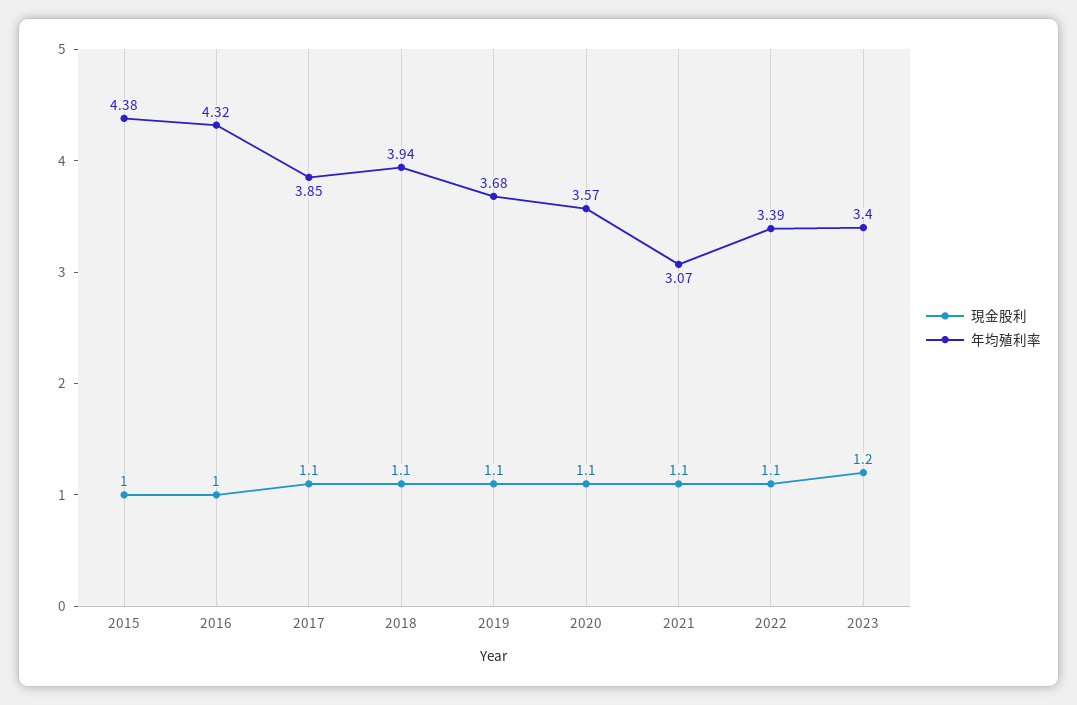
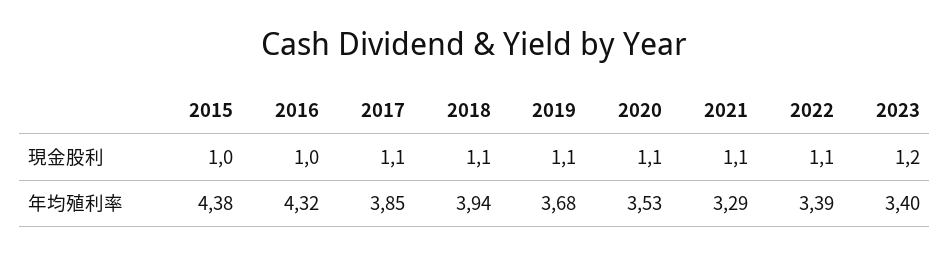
  {
    "現金股利": {
      "2015": 1,
      "2016": 1,
      "2017": 1.1,
      "2018": 1.1,
      "2019": 1.1,
      "2020": 1.1,
      "2021": 1.1,
      "2022": 1.1,
      "2023": 1.2
    },
    "年均殖利率": {
      "2015": 4.38,
      "2016": 4.32,
      "2017": 3.85,
      "2018": 3.94,
      "2019": 3.68,
-     "2020": 3.57,
+     "2020": 3.53,
-     "2021": 3.07,
+     "2021": 3.29,
      "2022": 3.39,
      "2023": 3.4
    }
  }

